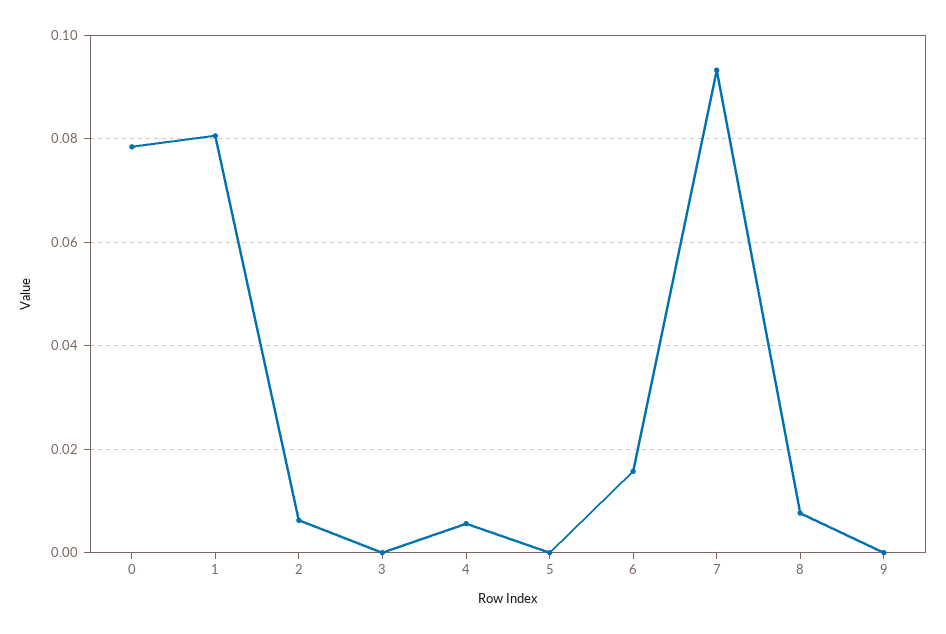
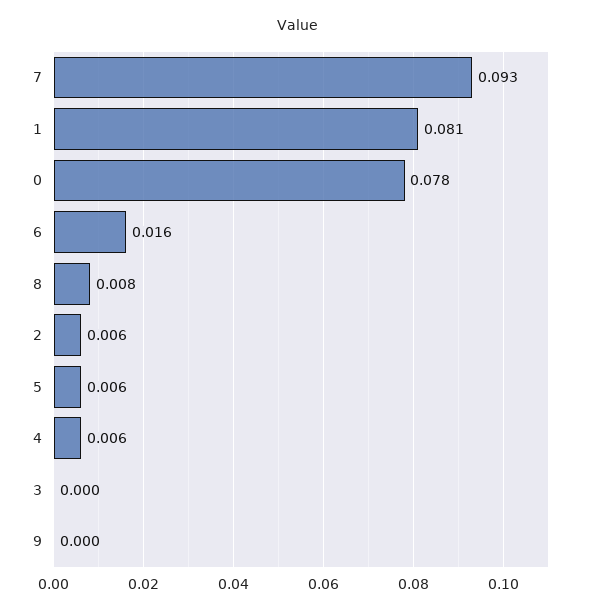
  {
    "0": 0.078,
    "1": 0.081,
    "2": 0.006,
    "3": 0,
    "4": 0.006,
-   "5": 0,
+   "5": 0.006,
    "6": 0.016,
    "7": 0.093,
    "8": 0.008,
    "9": 0
  }

